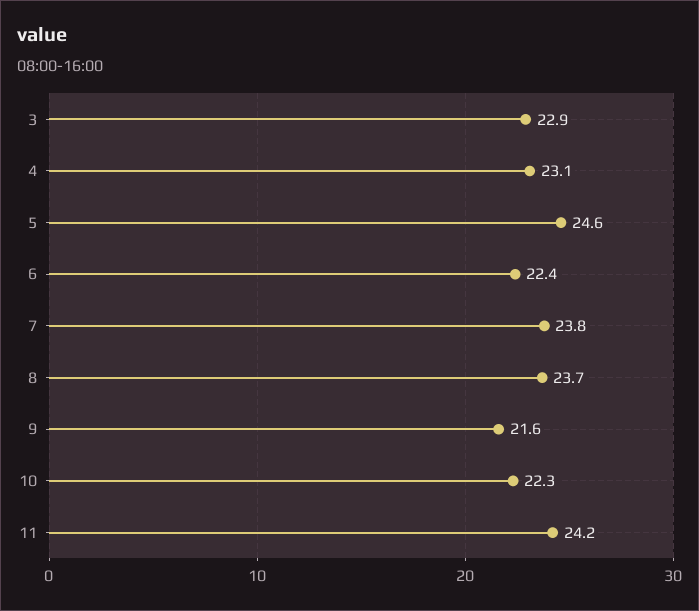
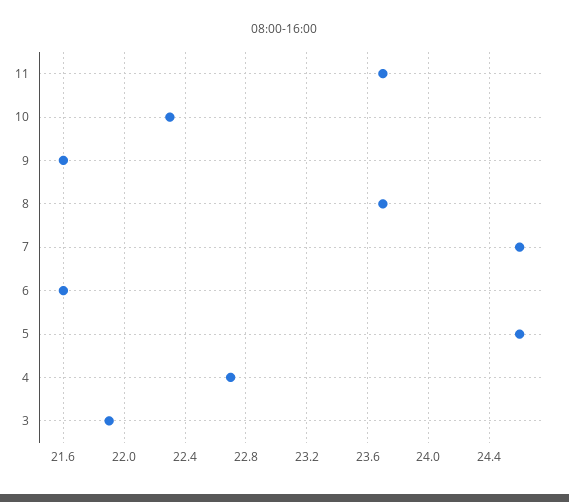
  {
-   "3": 22.9,
+   "3": 21.9,
-   "4": 23.1,
+   "4": 22.7,
    "5": 24.6,
-   "6": 22.4,
+   "6": 21.6,
-   "7": 23.8,
+   "7": 24.6,
    "8": 23.7,
    "9": 21.6,
    "10": 22.3,
-   "11": 24.2
+   "11": 23.7
  }

